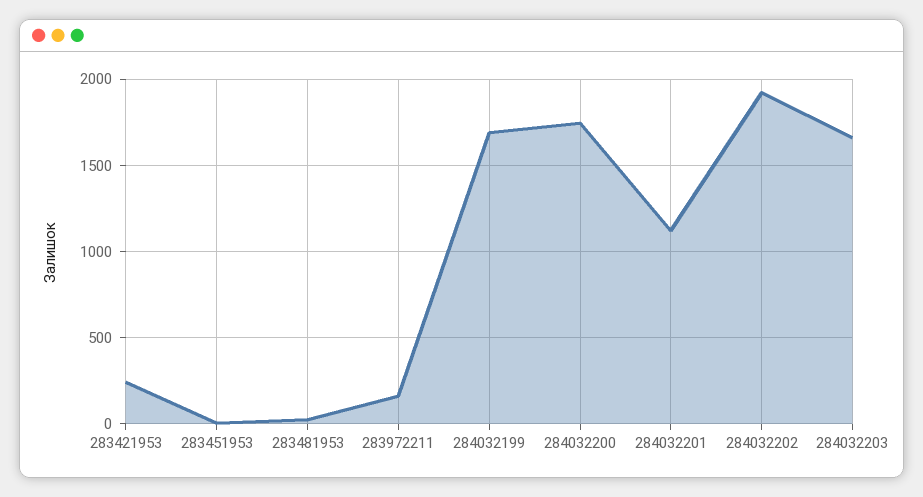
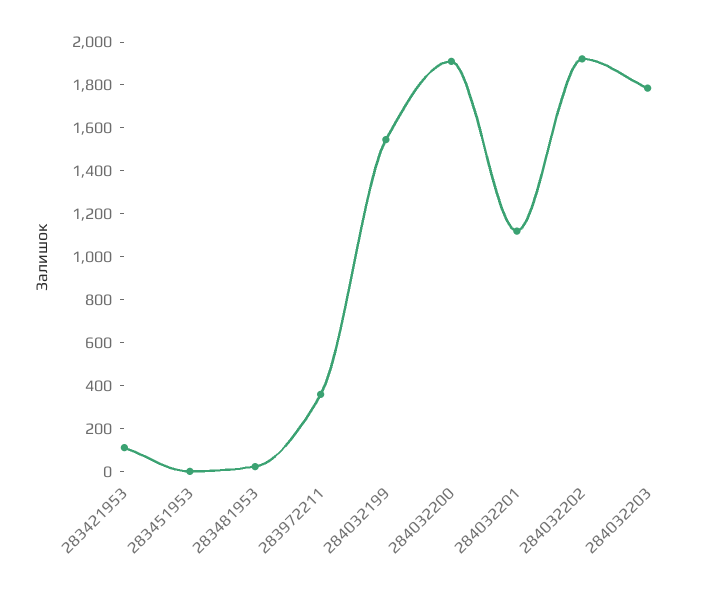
  {
-   "283421953": 250,
+   "283421953": 100,
    "283451953": 0,
    "283481953": 0,
-   "283972211": 150,
+   "283972211": 350,
-   "284032199": 1700,
+   "284032199": 1550,
-   "284032200": 1750,
+   "284032200": 1900,
    "284032201": 1100,
    "284032202": 1900,
-   "284032203": 1650
+   "284032203": 1800
  }

